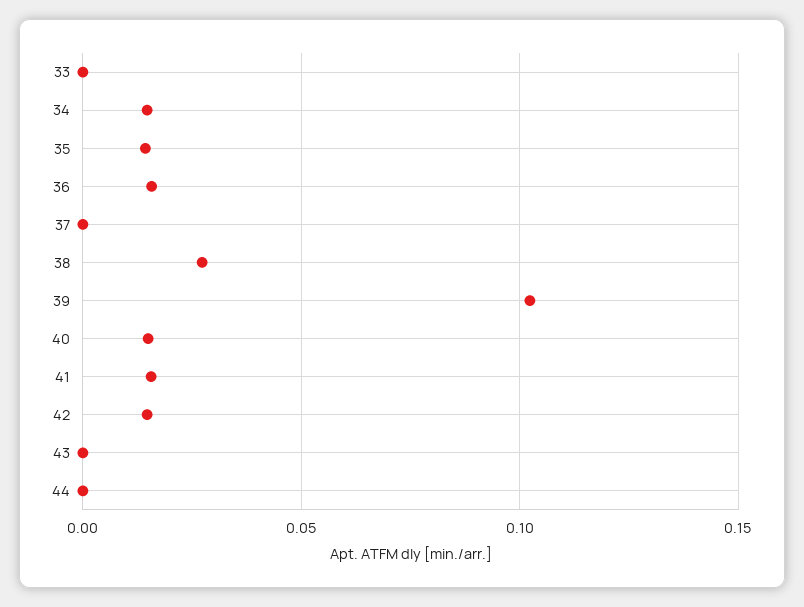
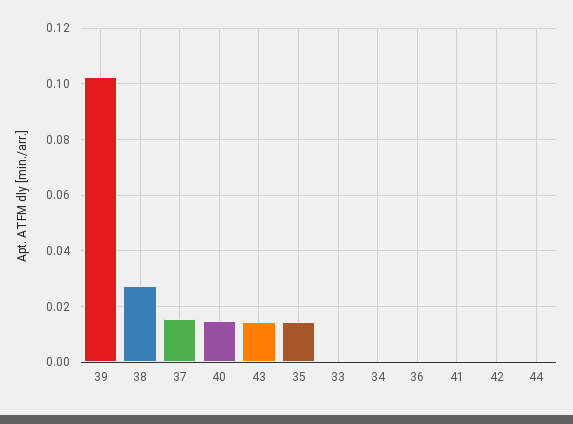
  {
    "33": 0,
-   "34": 0.015,
+   "34": 0,
    "35": 0.015,
-   "36": 0.015,
+   "36": 0,
-   "37": 0,
+   "37": 0.015,
    "38": 0.0275,
    "39": 0.1025,
    "40": 0.015,
-   "41": 0.015,
+   "41": 0,
-   "42": 0.015,
+   "42": 0,
-   "43": 0,
+   "43": 0.015,
    "44": 0
  }

